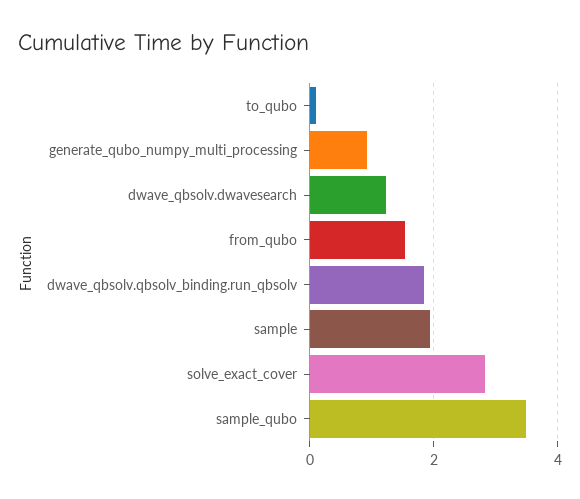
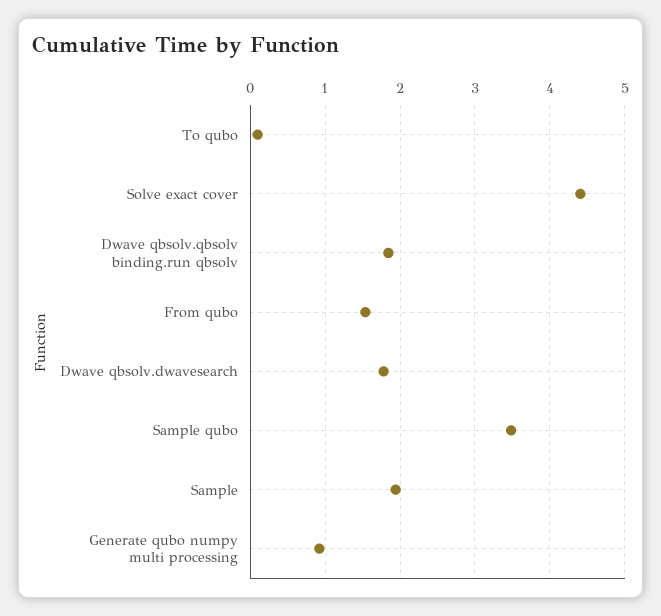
  {
    "to_qubo": 0.1,
    "generate_qubo_numpy_multi_processing": 0.9,
-   "dwave_qbsolv.dwavesearch": 1.2,
+   "dwave_qbsolv.dwavesearch": 1.8,
    "from_qubo": 1.5,
    "dwave_qbsolv.qbsolv_binding.run_qbsolv": 1.8,
    "sample": 1.9,
-   "solve_exact_cover": 2.8,
+   "solve_exact_cover": 4.4,
    "sample_qubo": 3.5
  }

